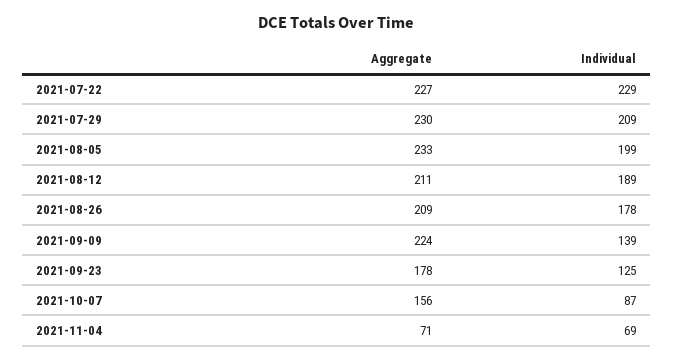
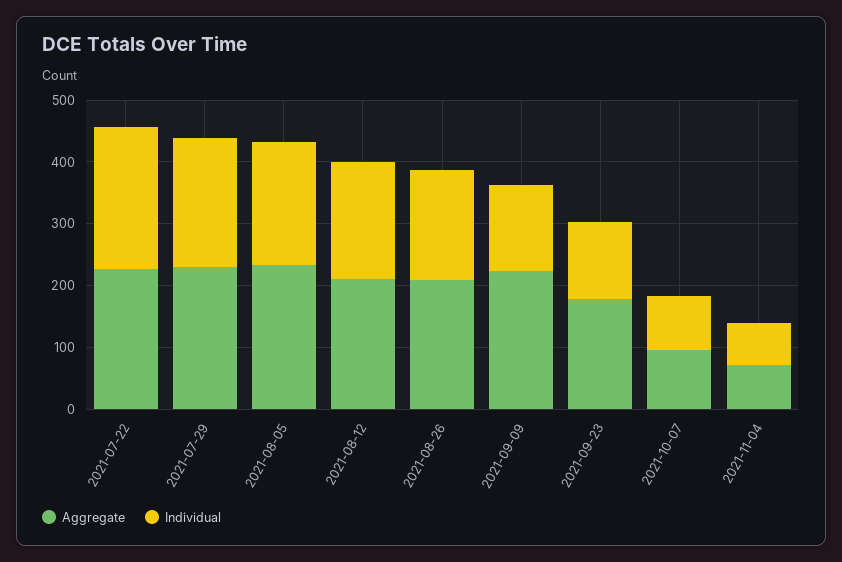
  {
    "Aggregate": {
      "2021-07-22": 227,
      "2021-07-29": 230,
      "2021-08-05": 233,
      "2021-08-12": 211,
      "2021-08-26": 209,
      "2021-09-09": 224,
      "2021-09-23": 178,
-     "2021-10-07": 156,
+     "2021-10-07": 100,
      "2021-11-04": 71
    },
    "Individual": {
      "2021-07-22": 229,
      "2021-07-29": 209,
      "2021-08-05": 199,
      "2021-08-12": 189,
      "2021-08-26": 178,
      "2021-09-09": 139,
      "2021-09-23": 125,
      "2021-10-07": 87,
      "2021-11-04": 69
    }
  }

